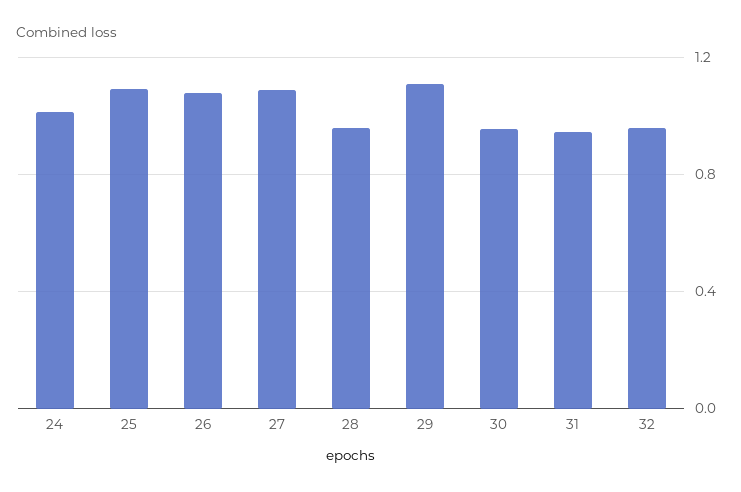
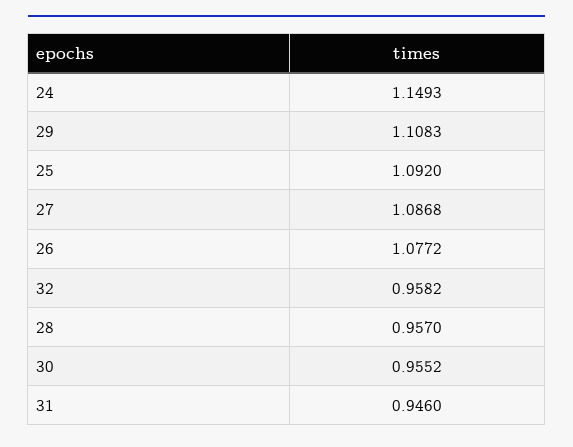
  {
-   "24": 1,
+   "24": 1.1493,
    "25": 1.092,
    "26": 1.0772,
    "27": 1.0868,
    "28": 0.957,
    "29": 1.1083,
    "30": 0.9552,
    "31": 0.946,
    "32": 0.9582
  }

